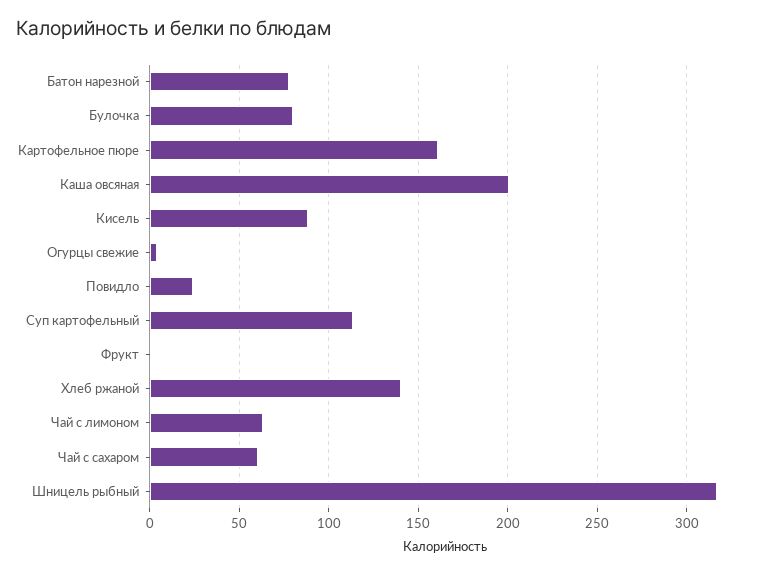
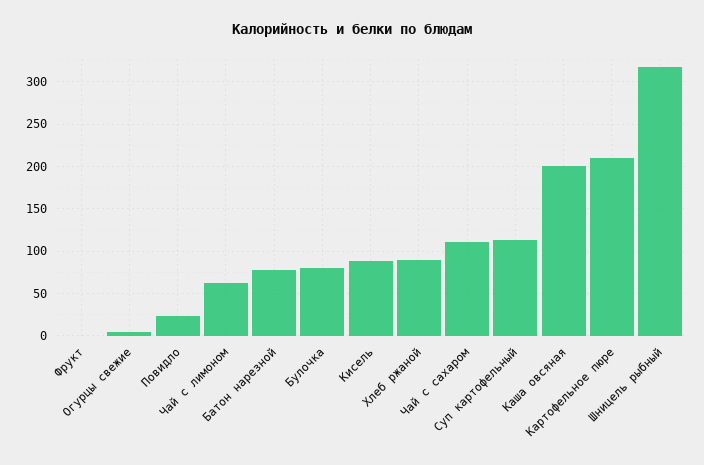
  {
    "Батон нарезной": 80,
    "Булочка": 80,
-   "Картофельное пюре": 160,
+   "Картофельное пюре": 210,
    "Каша овсяная": 200,
    "Кисель": 90,
    "Огурцы свежие": 5,
    "Повидло": 25,
    "Суп картофельный": 115,
    "Фрукт": 0,
-   "Хлеб ржаной": 140,
+   "Хлеб ржаной": 90,
    "Чай с лимоном": 65,
-   "Чай с сахаром": 60,
+   "Чай с сахаром": 110,
    "Шницель рыбный": 315
  }

